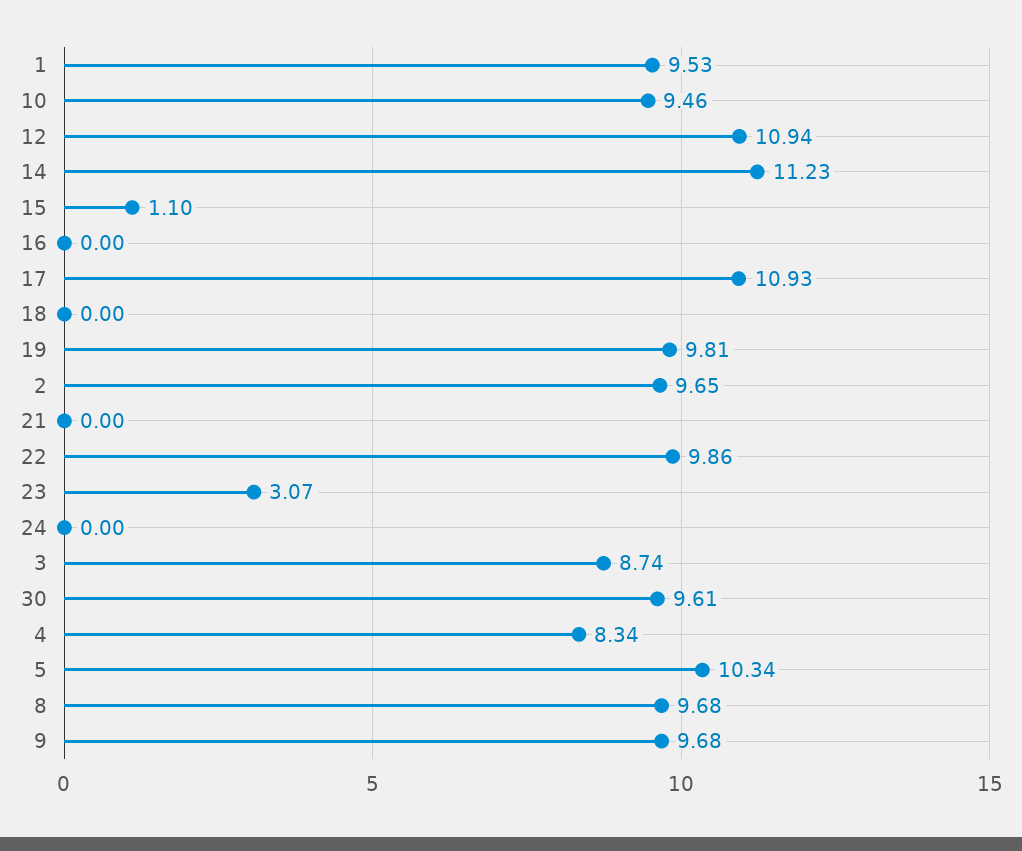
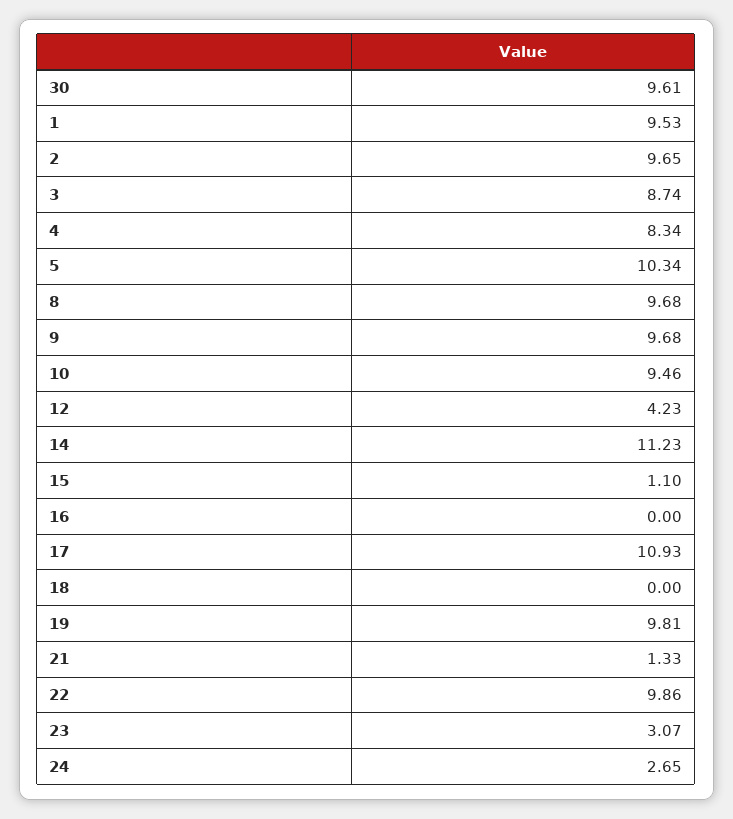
  {
    "1": 9.53,
    "10": 9.46,
-   "12": 10.94,
+   "12": 4.23,
    "14": 11.23,
    "15": 1.1,
    "16": 0,
    "17": 10.93,
    "18": 0,
    "19": 9.81,
    "2": 9.65,
-   "21": 0,
+   "21": 1.33,
    "22": 9.86,
    "23": 3.07,
-   "24": 0,
+   "24": 2.65,
    "3": 8.74,
    "30": 9.61,
    "4": 8.34,
    "5": 10.34,
    "8": 9.68,
    "9": 9.68
  }

